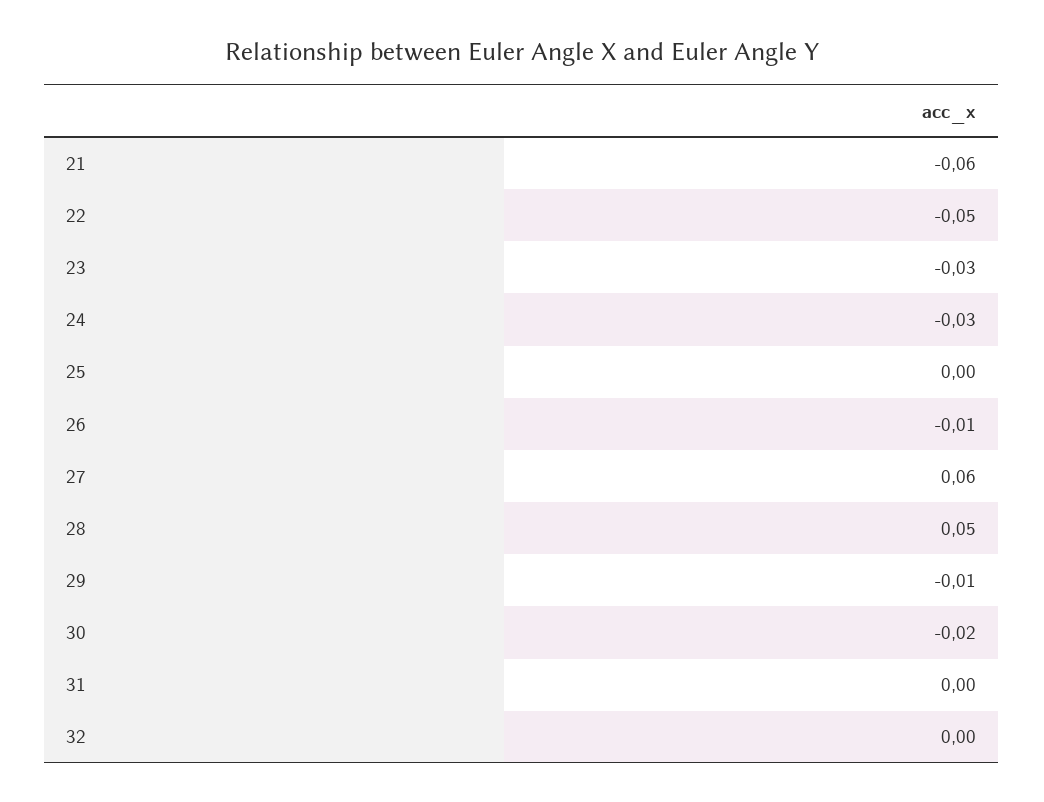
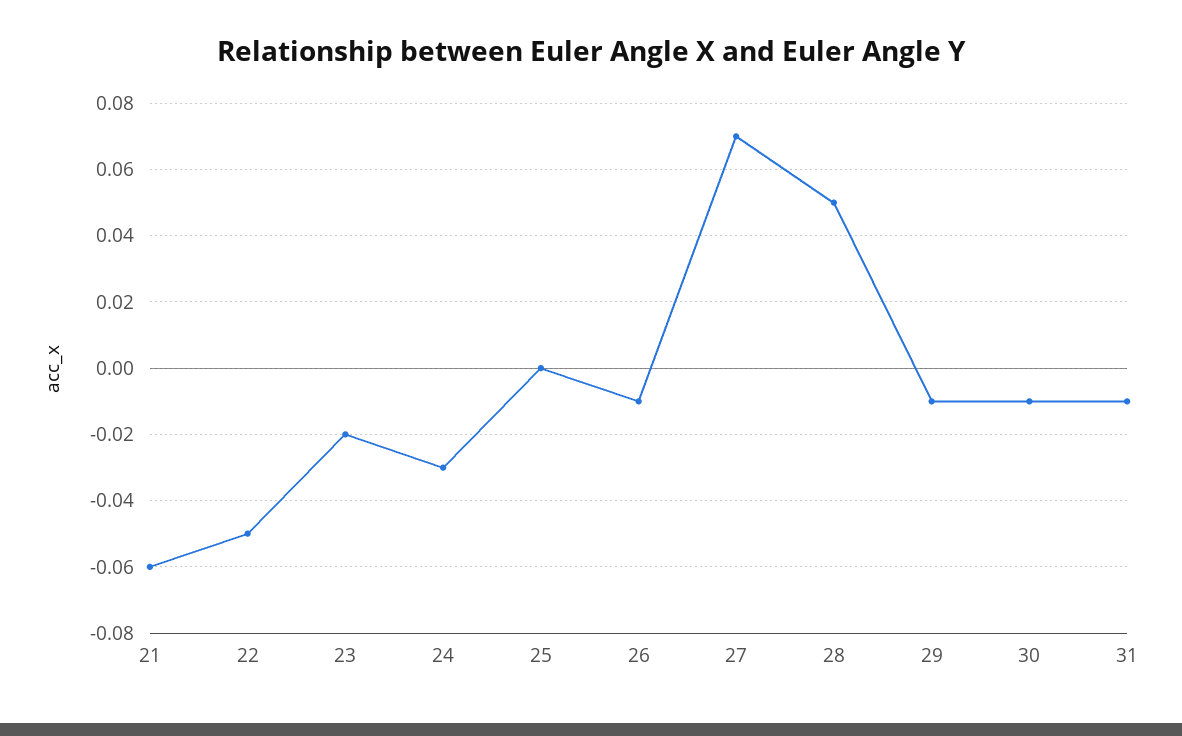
  {
    "21": -0.06,
    "22": -0.05,
-   "23": -0.03,
+   "23": -0.02,
    "24": -0.03,
    "25": 0,
    "26": -0.01,
-   "27": 0.06,
+   "27": 0.07,
    "28": 0.05,
    "29": -0.01,
-   "30": -0.02,
+   "30": -0.01,
-   "31": 0,
+   "31": -0.01
-   "32": 0
  }

